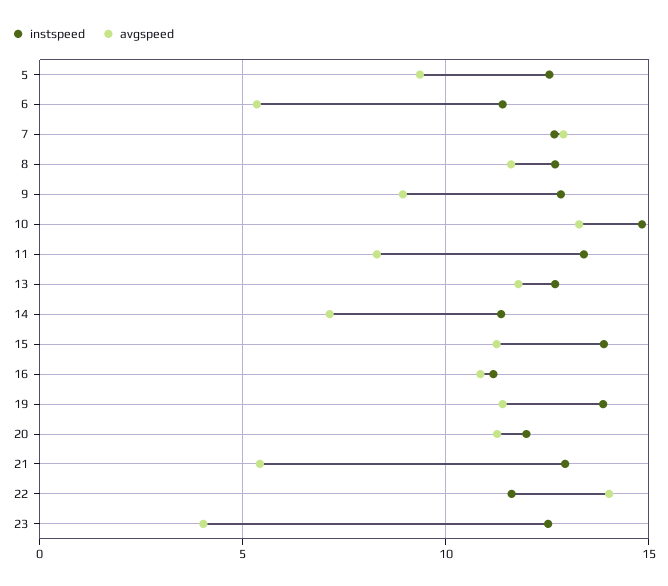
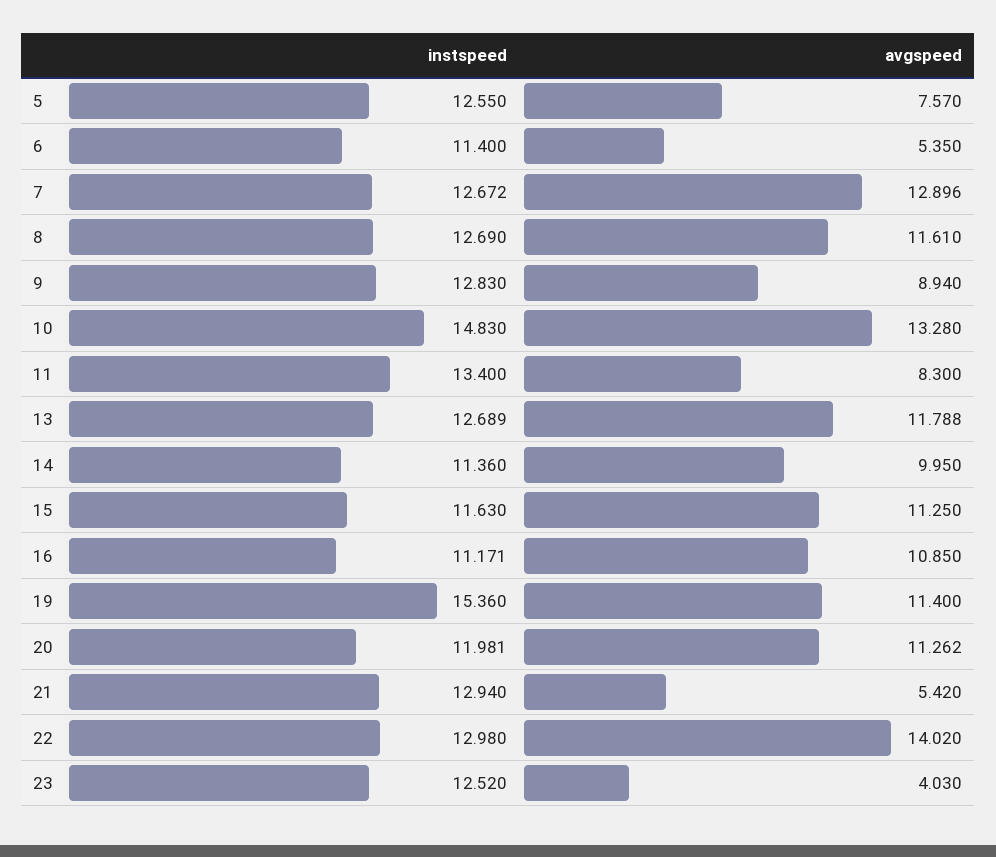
  {
    "instspeed": {
      "5": 12.55,
      "6": 11.4,
      "7": 12.672,
      "8": 12.69,
      "9": 12.83,
      "10": 14.83,
      "11": 13.4,
      "13": 12.689,
      "14": 11.36,
-     "15": 14,
+     "15": 11.63,
      "16": 11.171,
-     "19": 14,
+     "19": 15.36,
      "20": 11.981,
      "21": 12.94,
-     "22": 11.5,
+     "22": 12.98,
      "23": 12.52
    },
    "avgspeed": {
-     "5": 9.5,
+     "5": 7.57,
      "6": 5.35,
      "7": 12.896,
      "8": 11.61,
      "9": 8.94,
      "10": 13.28,
      "11": 8.3,
      "13": 11.788,
-     "14": 7,
+     "14": 9.95,
      "15": 11.25,
      "16": 10.85,
      "19": 11.4,
      "20": 11.262,
      "21": 5.42,
      "22": 14.02,
      "23": 4.03
    }
  }

